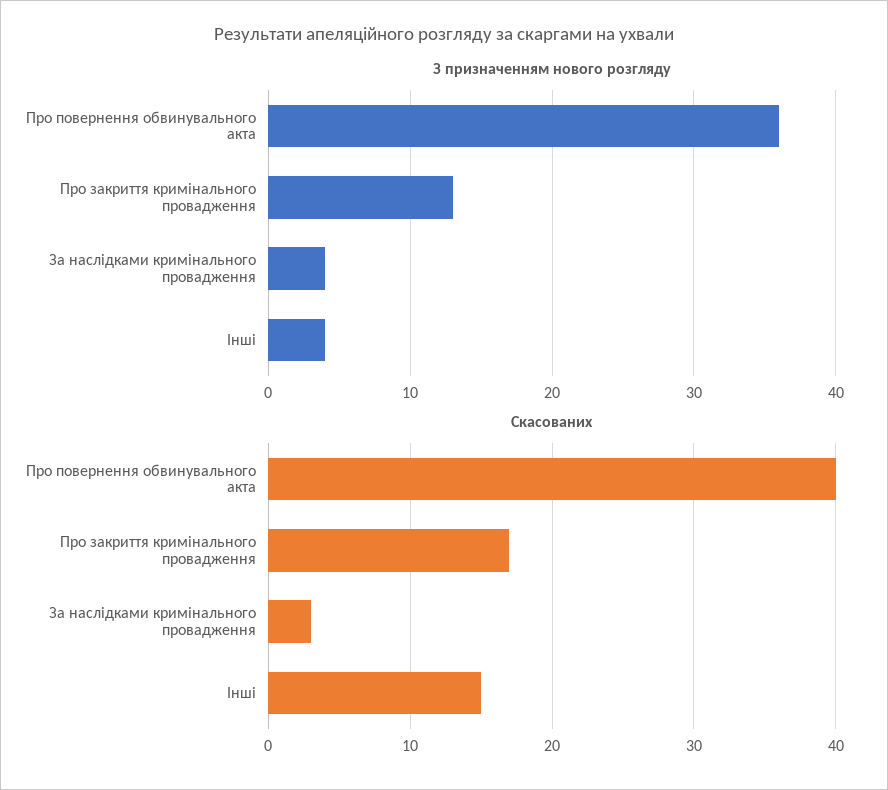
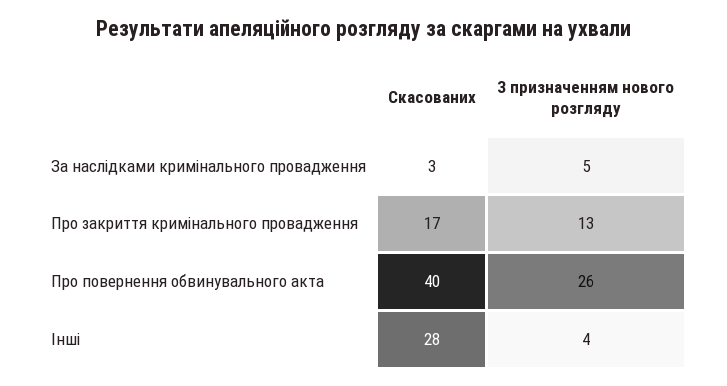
  {
    "З призначенням нового розгляду": {
-     "Про повернення обвинувального акта": 36,
+     "Про повернення обвинувального акта": 26,
      "Про закриття кримінального провадження": 13,
-     "За наслідками кримінального провадження": 4,
+     "За наслідками кримінального провадження": 5,
      "Інші": 4
    },
    "Скасованих": {
      "Про повернення обвинувального акта": 40,
      "Про закриття кримінального провадження": 17,
      "За наслідками кримінального провадження": 3,
-     "Інші": 15
+     "Інші": 28
    }
  }

